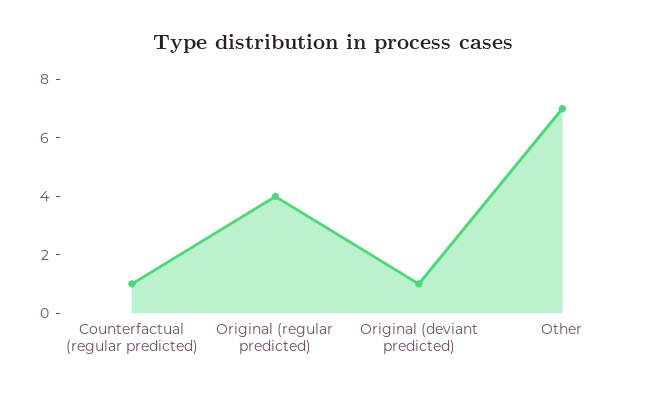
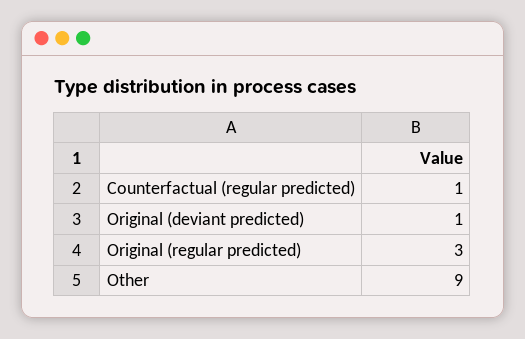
  {
    "Counterfactual (regular predicted)": 1,
-   "Original (regular predicted)": 4,
+   "Original (regular predicted)": 3,
    "Original (deviant predicted)": 1,
-   "Other": 7
+   "Other": 9
  }

